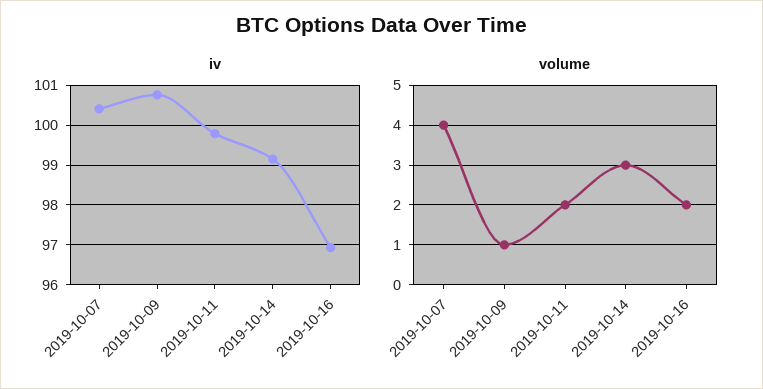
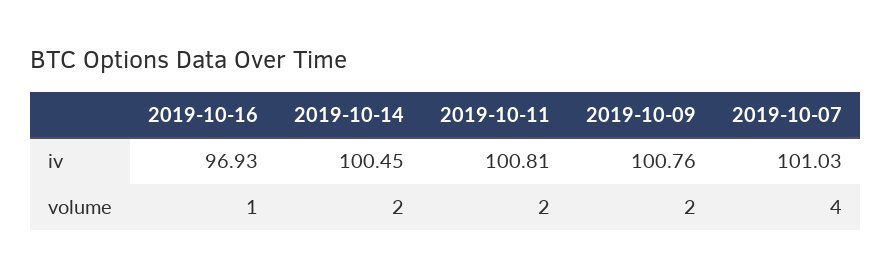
  {
    "iv": {
-     "2019-10-07": 100.4,
+     "2019-10-07": 101.03,
      "2019-10-09": 100.76,
-     "2019-10-11": 99.8,
+     "2019-10-11": 100.81,
-     "2019-10-14": 99.2,
+     "2019-10-14": 100.45,
      "2019-10-16": 96.93
    },
    "volume": {
      "2019-10-07": 4,
-     "2019-10-09": 1,
+     "2019-10-09": 2,
      "2019-10-11": 2,
-     "2019-10-14": 3,
+     "2019-10-14": 2,
-     "2019-10-16": 2
+     "2019-10-16": 1
    }
  }

